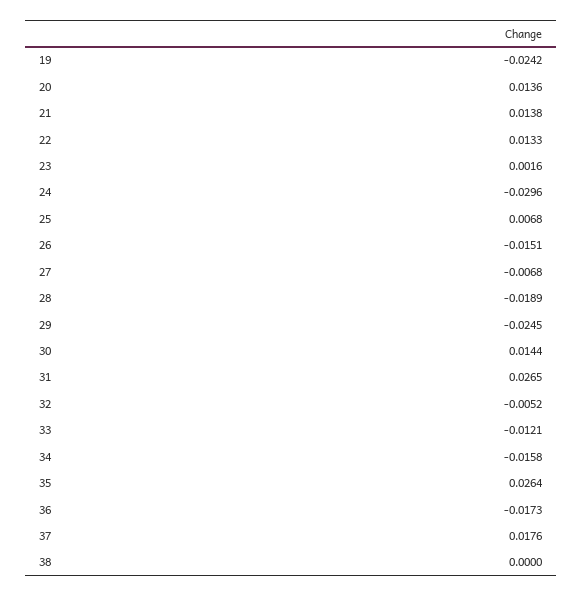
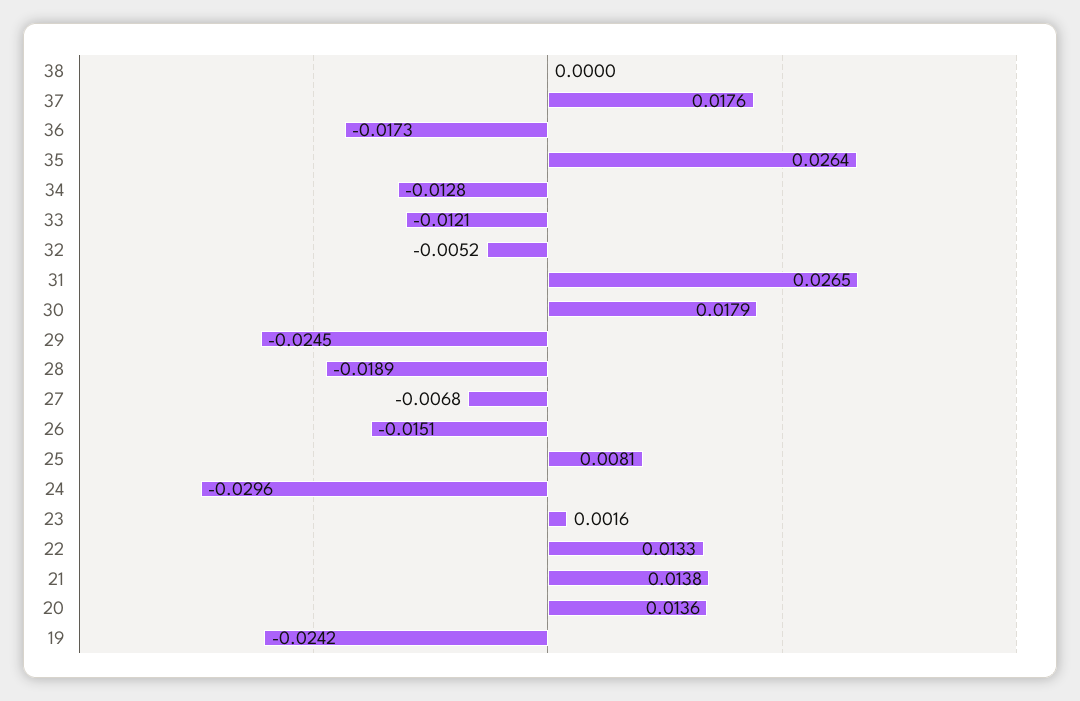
  {
    "19": -0.0242,
    "20": 0.0136,
    "21": 0.0138,
    "22": 0.0133,
    "23": 0.0016,
    "24": -0.0296,
-   "25": 0.0068,
+   "25": 0.0081,
    "26": -0.0151,
    "27": -0.0068,
    "28": -0.0189,
    "29": -0.0245,
-   "30": 0.0144,
+   "30": 0.0179,
    "31": 0.0265,
    "32": -0.0052,
    "33": -0.0121,
-   "34": -0.0158,
+   "34": -0.0128,
    "35": 0.0264,
    "36": -0.0173,
    "37": 0.0176,
    "38": 0
  }

